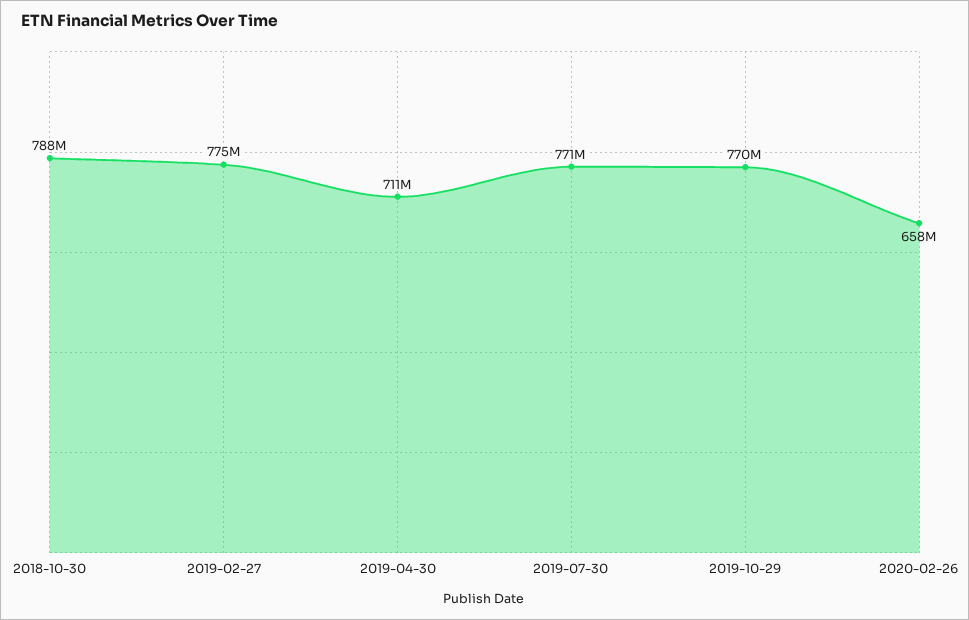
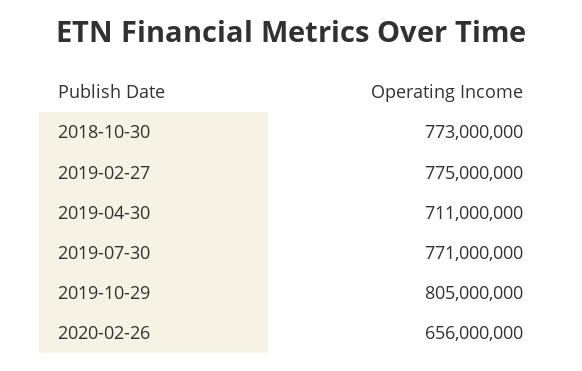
  {
-   "2018-10-30": 788000000,
+   "2018-10-30": 773000000,
    "2019-02-27": 775000000,
    "2019-04-30": 711000000,
    "2019-07-30": 771000000,
-   "2019-10-29": 770000000,
+   "2019-10-29": 805000000,
-   "2020-02-26": 658000000
+   "2020-02-26": 656000000
  }

